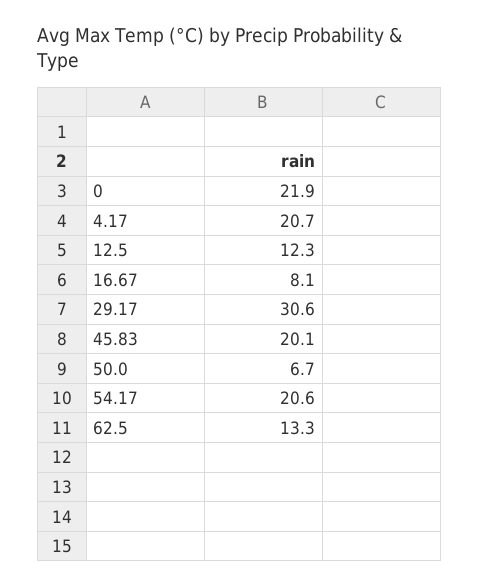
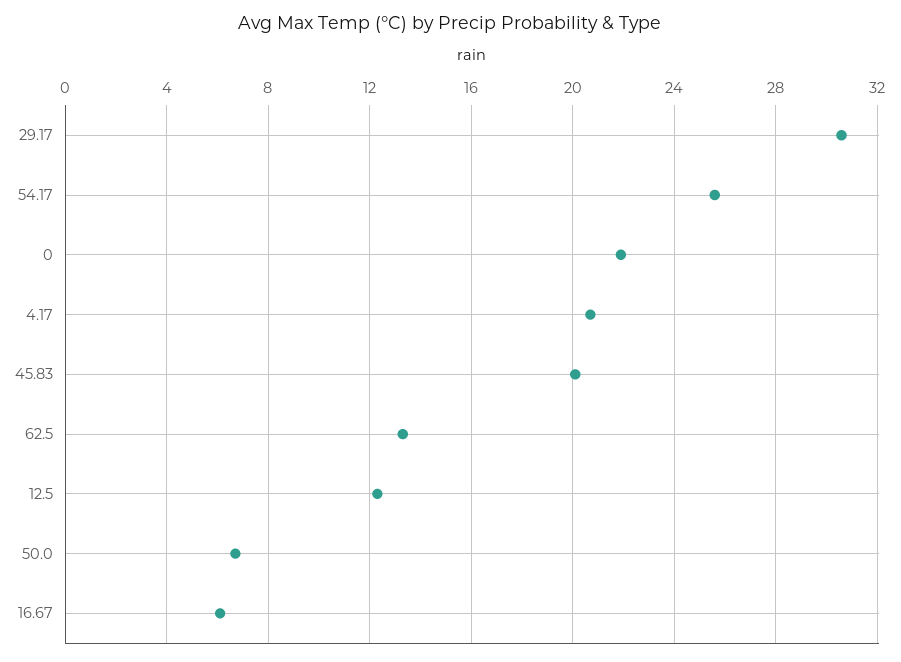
  {
    "0": 21.9,
    "4.17": 20.7,
    "12.5": 12.3,
-   "16.67": 8.1,
+   "16.67": 6,
    "29.17": 30.6,
    "45.83": 20.1,
    "50.0": 6.7,
-   "54.17": 20.6,
+   "54.17": 25.5,
    "62.5": 13.3
  }

